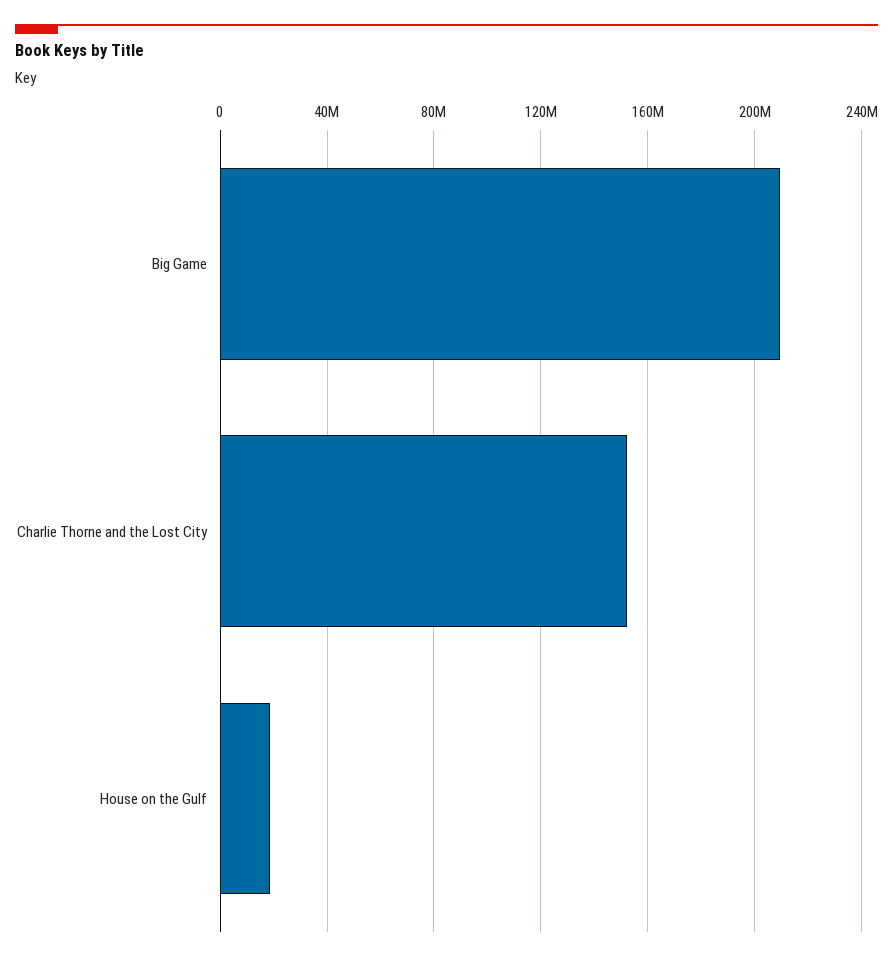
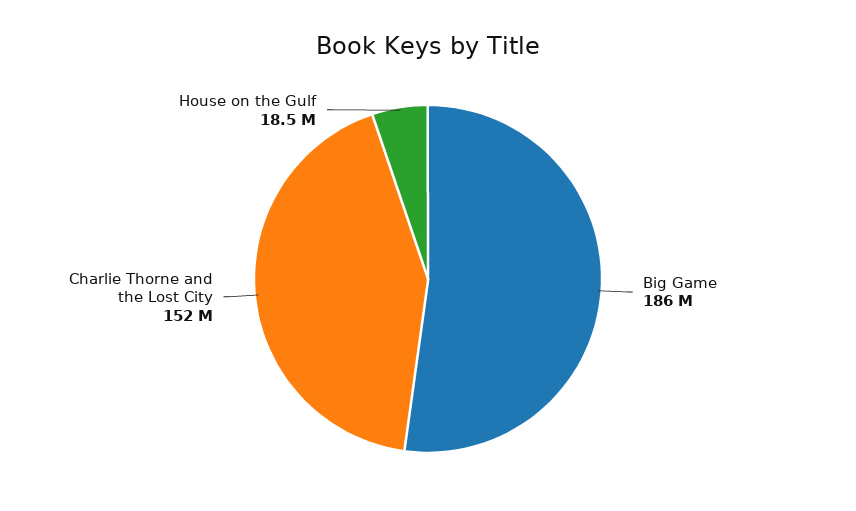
  {
-   "Big Game": 210000000,
+   "Big Game": 186000000,
    "Charlie Thorne and the Lost City": 152000000,
    "House on the Gulf": 18500000
  }

